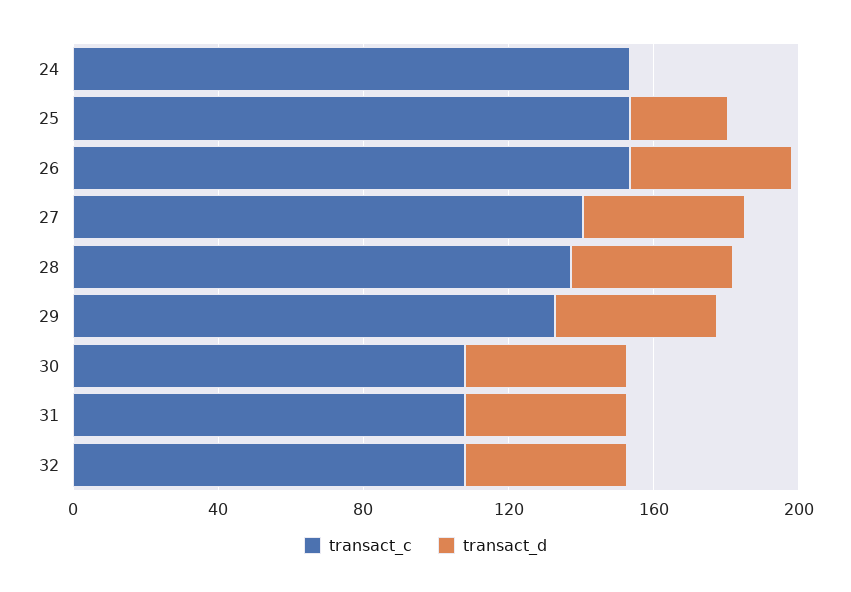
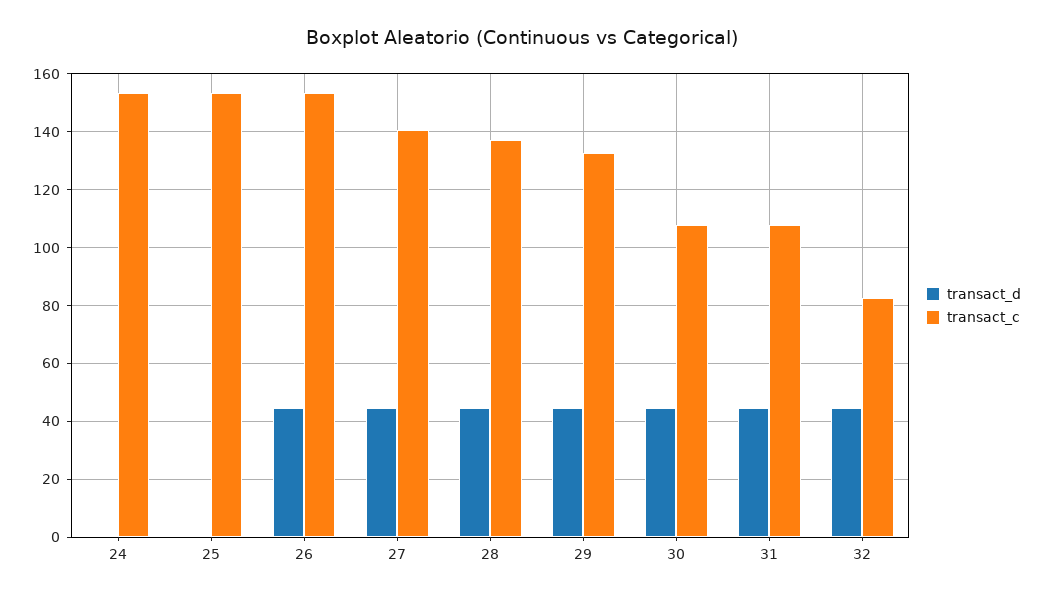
  {
    "transact_c": {
      "24": 152.5,
      "25": 152.5,
      "26": 152.5,
      "27": 140,
      "28": 137.5,
      "29": 132.5,
      "30": 107.5,
      "31": 107.5,
-     "32": 110
+     "32": 82.5
    },
    "transact_d": {
      "24": 0,
-     "25": 30,
+     "25": 0,
      "26": 45,
      "27": 45,
      "28": 45,
      "29": 45,
      "30": 45,
      "31": 45,
      "32": 45
    }
  }

